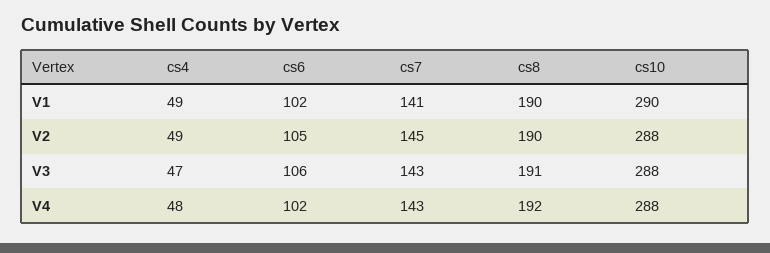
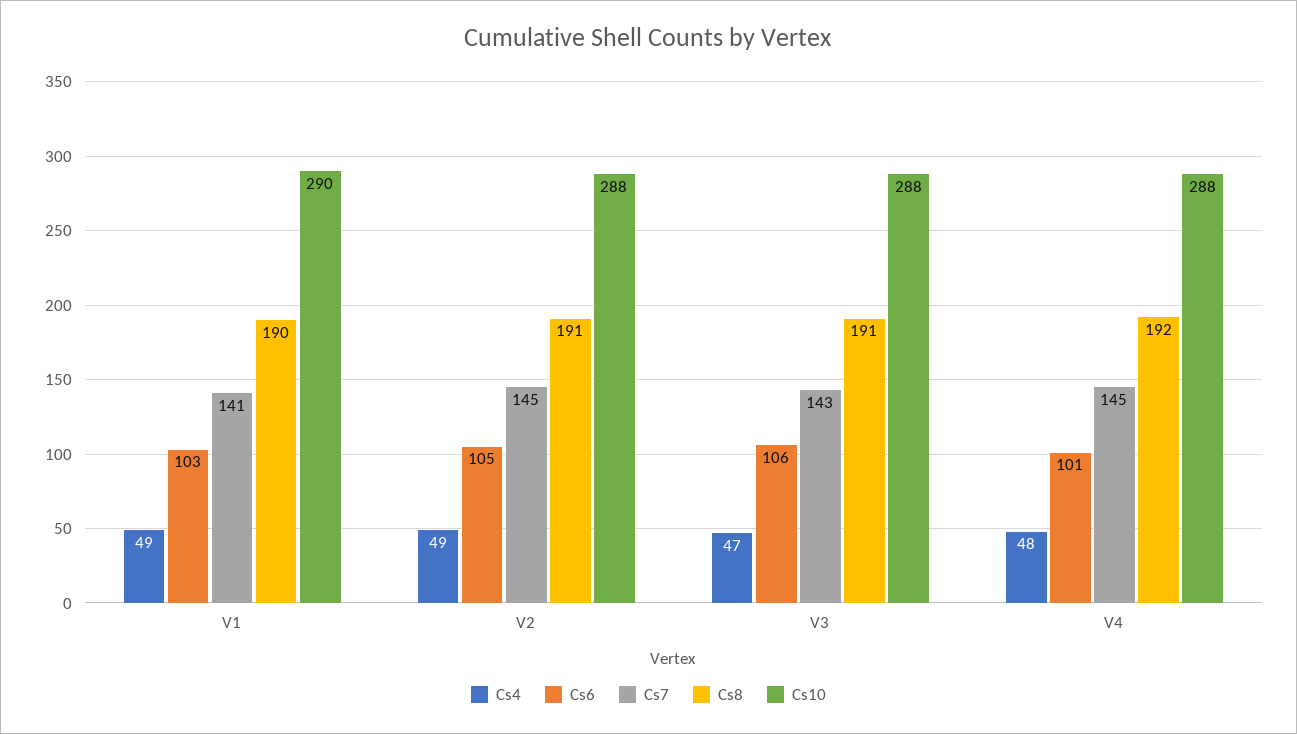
  {
    "cs4": {
      "V1": 49,
      "V2": 49,
      "V3": 47,
      "V4": 48
    },
    "cs6": {
-     "V1": 102,
+     "V1": 103,
      "V2": 105,
      "V3": 106,
-     "V4": 102
+     "V4": 101
    },
    "cs7": {
      "V1": 141,
      "V2": 145,
      "V3": 143,
-     "V4": 143
+     "V4": 145
    },
    "cs8": {
      "V1": 190,
-     "V2": 190,
+     "V2": 191,
      "V3": 191,
      "V4": 192
    },
    "cs10": {
      "V1": 290,
      "V2": 288,
      "V3": 288,
      "V4": 288
    }
  }

